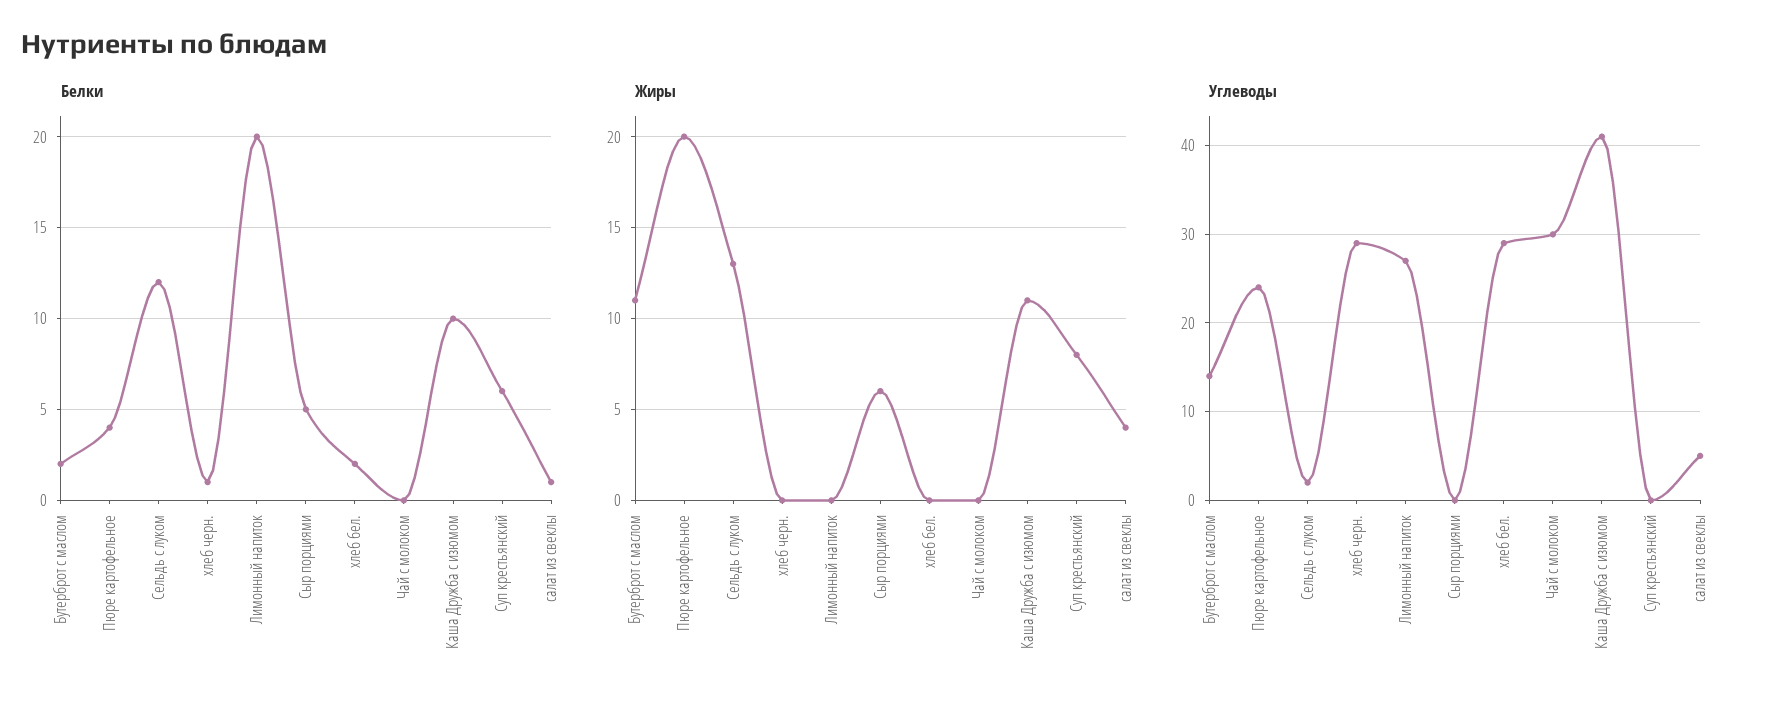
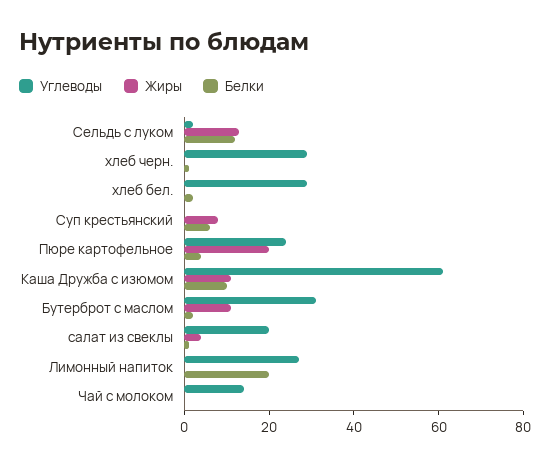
  {
    "Белки": {
      "Бутерброт с маслом": 2,
      "Пюре картофельное": 4,
      "Сельдь с луком": 12,
      "хлеб черн.": 1,
      "Лимонный напиток": 20,
-     "Сыр порциями": 5,
      "хлеб бел.": 2,
      "Чай с молоком": 0,
      "Каша Дружба с изюмом": 10,
      "Суп крестьянский": 6,
      "салат из свеклы": 1
    },
    "Жиры": {
      "Бутерброт с маслом": 11,
      "Пюре картофельное": 20,
      "Сельдь с луком": 13,
      "хлеб черн.": 0,
      "Лимонный напиток": 0,
-     "Сыр порциями": 6,
      "хлеб бел.": 0,
      "Чай с молоком": 0,
      "Каша Дружба с изюмом": 11,
      "Суп крестьянский": 8,
      "салат из свеклы": 4
    },
    "Углеводы": {
-     "Бутерброт с маслом": 14,
+     "Бутерброт с маслом": 30,
      "Пюре картофельное": 24,
      "Сельдь с луком": 2,
      "хлеб черн.": 29,
      "Лимонный напиток": 27,
-     "Сыр порциями": 0,
      "хлеб бел.": 29,
-     "Чай с молоком": 30,
+     "Чай с молоком": 15,
-     "Каша Дружба с изюмом": 41,
+     "Каша Дружба с изюмом": 60,
      "Суп крестьянский": 0,
-     "салат из свеклы": 5
+     "салат из свеклы": 20
    }
  }

